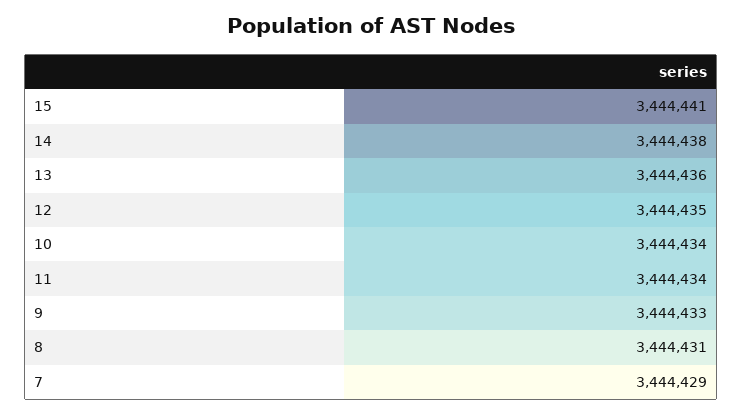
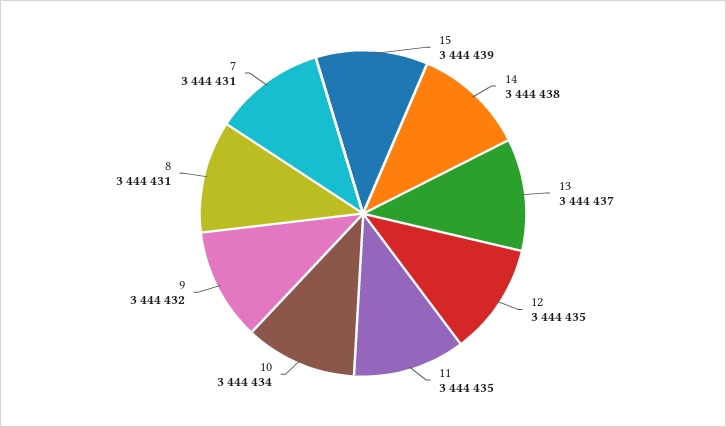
  {
-   "15": 3444441,
+   "15": 3444439,
    "14": 3444438,
-   "13": 3444436,
+   "13": 3444437,
    "12": 3444435,
    "10": 3444434,
-   "11": 3444434,
+   "11": 3444435,
-   "9": 3444433,
+   "9": 3444432,
    "8": 3444431,
-   "7": 3444429
+   "7": 3444431
  }

